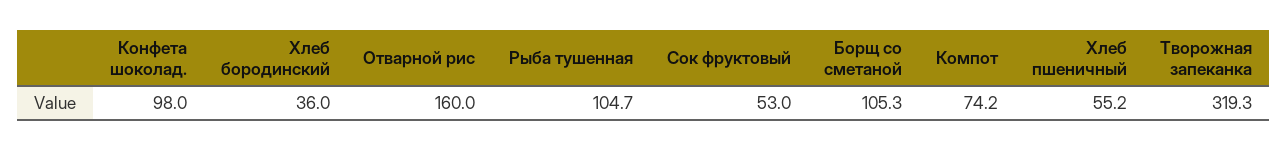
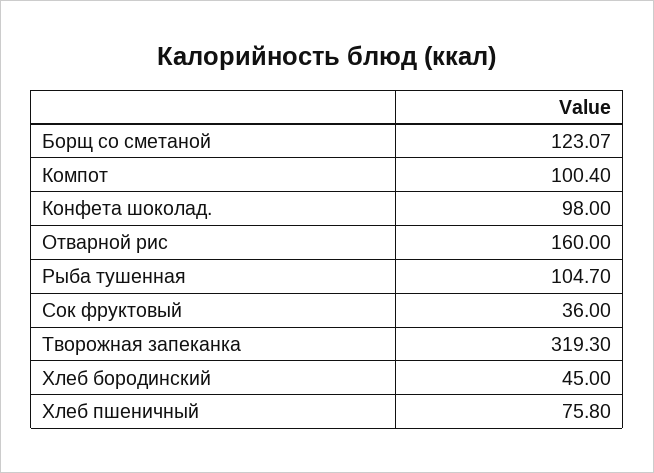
  {
    "Конфета шоколад.": 98,
-   "Хлеб бородинский": 36,
+   "Хлеб бородинский": 45,
    "Отварной рис": 160,
    "Рыба тушенная": 104.7,
-   "Сок фруктовый": 53,
+   "Сок фруктовый": 36,
-   "Борщ со сметаной": 105.3,
+   "Борщ со сметаной": 123.07,
-   "Компот": 74.2,
+   "Компот": 100.4,
-   "Хлеб пшеничный": 55.2,
+   "Хлеб пшеничный": 75.8,
    "Творожная запеканка": 319.3
  }

